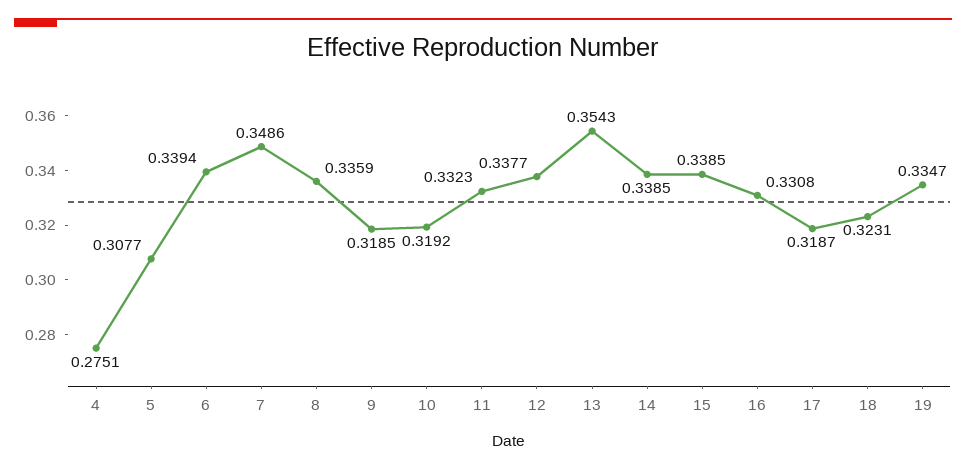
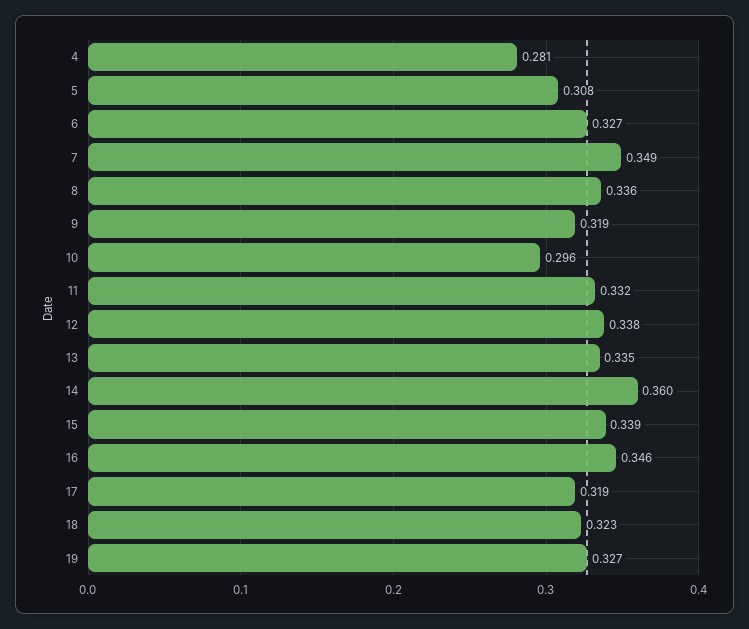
  {
-   "4": 0.2751,
+   "4": 0.281,
    "5": 0.3077,
-   "6": 0.3394,
+   "6": 0.327,
    "7": 0.3486,
    "8": 0.3359,
    "9": 0.3185,
-   "10": 0.3192,
+   "10": 0.296,
    "11": 0.3323,
    "12": 0.3377,
-   "13": 0.3543,
+   "13": 0.335,
-   "14": 0.3385,
+   "14": 0.36,
    "15": 0.3385,
-   "16": 0.3308,
+   "16": 0.346,
    "17": 0.3187,
    "18": 0.3231,
-   "19": 0.3347
+   "19": 0.327
  }

